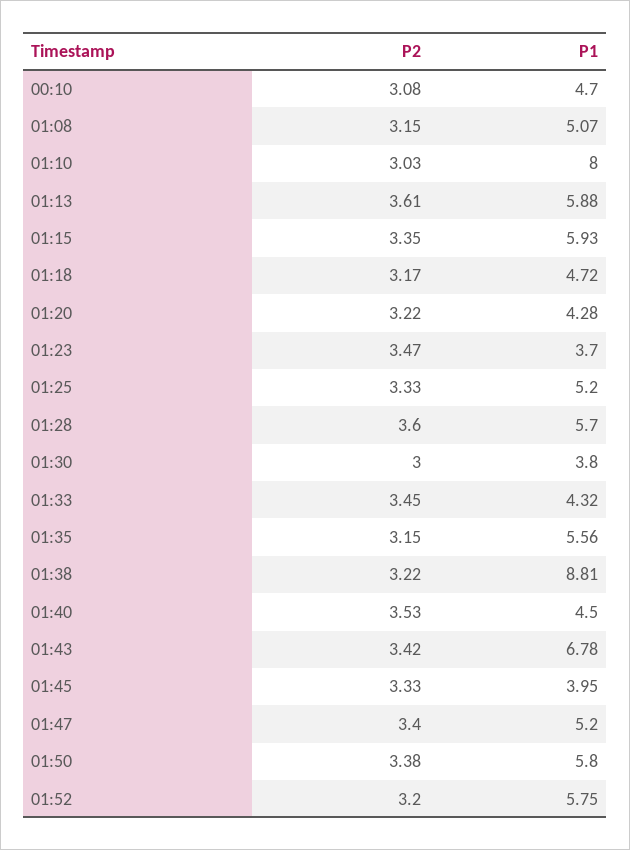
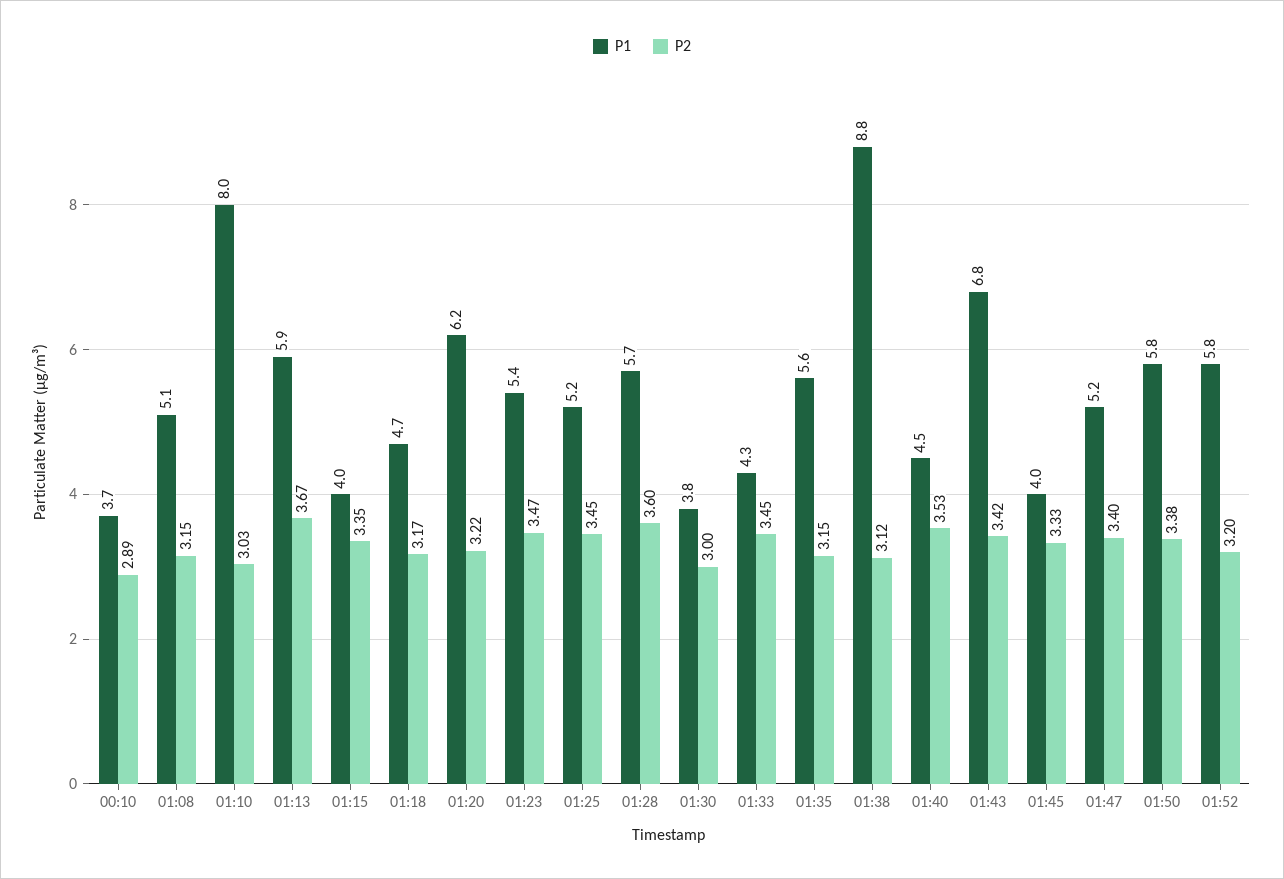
  {
    "P2": {
-     "00:10": 3.08,
+     "00:10": 2.89,
      "01:08": 3.15,
      "01:10": 3.03,
-     "01:13": 3.61,
+     "01:13": 3.67,
      "01:15": 3.35,
      "01:18": 3.17,
      "01:20": 3.22,
      "01:23": 3.47,
-     "01:25": 3.33,
+     "01:25": 3.45,
      "01:28": 3.6,
      "01:30": 3,
      "01:33": 3.45,
      "01:35": 3.15,
-     "01:38": 3.22,
+     "01:38": 3.12,
      "01:40": 3.53,
      "01:43": 3.42,
      "01:45": 3.33,
      "01:47": 3.4,
      "01:50": 3.38,
      "01:52": 3.2
    },
    "P1": {
-     "00:10": 4.7,
+     "00:10": 3.7,
      "01:08": 5.07,
      "01:10": 8,
      "01:13": 5.88,
-     "01:15": 5.93,
+     "01:15": 4,
      "01:18": 4.72,
-     "01:20": 4.28,
+     "01:20": 6.2,
-     "01:23": 3.7,
+     "01:23": 5.4,
      "01:25": 5.2,
      "01:28": 5.7,
      "01:30": 3.8,
      "01:33": 4.32,
      "01:35": 5.56,
      "01:38": 8.81,
      "01:40": 4.5,
      "01:43": 6.78,
      "01:45": 3.95,
      "01:47": 5.2,
      "01:50": 5.8,
      "01:52": 5.75
    }
  }

